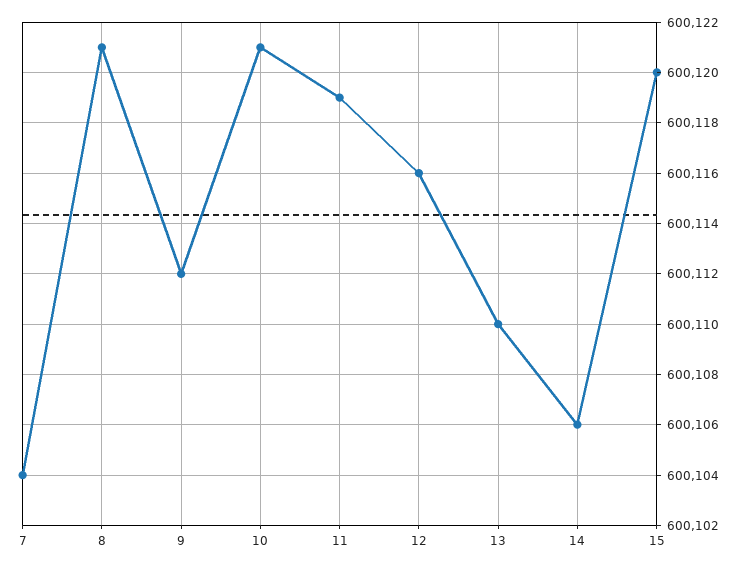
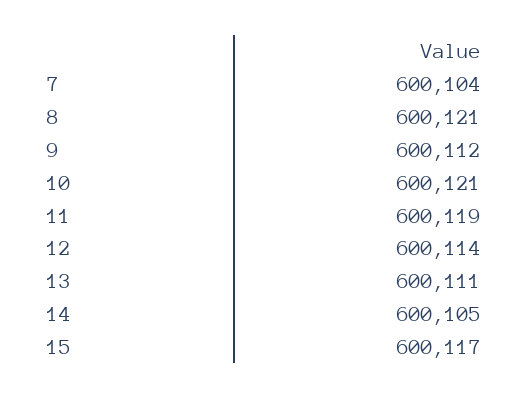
  {
    "7": 600104,
    "8": 600121,
    "9": 600112,
    "10": 600121,
    "11": 600119,
-   "12": 600116,
+   "12": 600114,
-   "13": 600110,
+   "13": 600111,
-   "14": 600106,
+   "14": 600105,
-   "15": 600120
+   "15": 600117
  }

